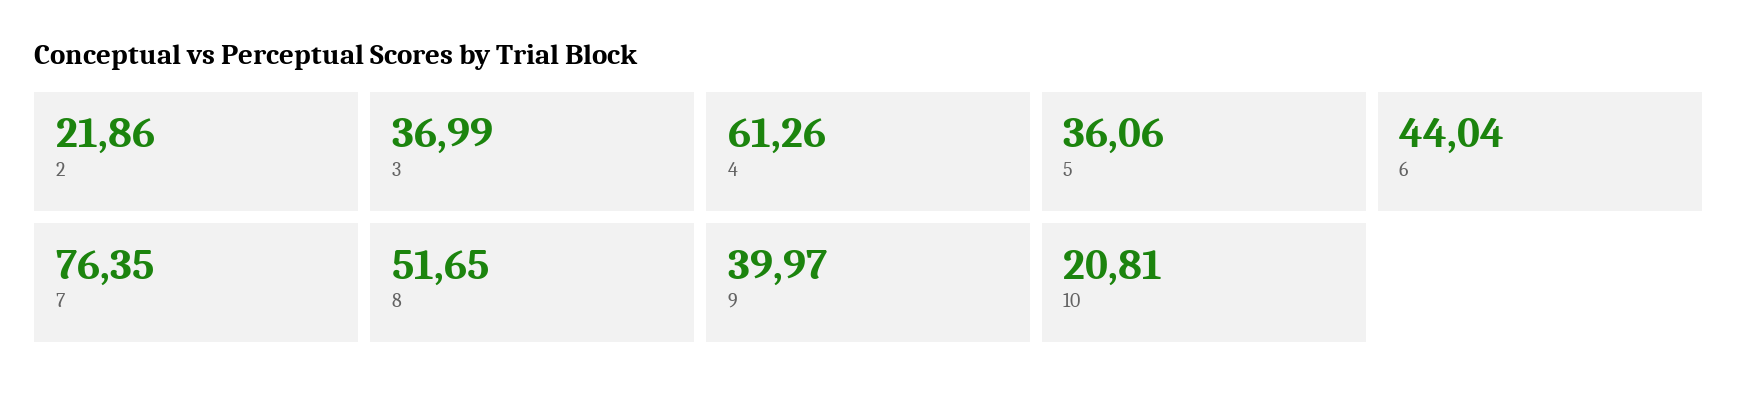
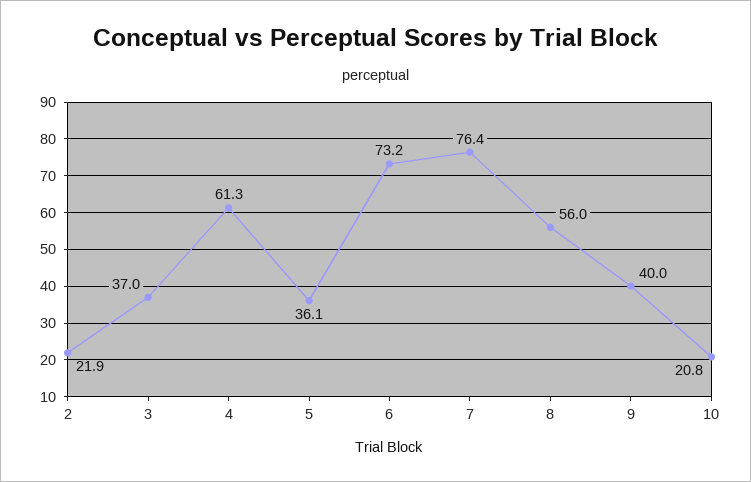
  {
    "2": 21.86,
    "3": 36.99,
    "4": 61.26,
    "5": 36.06,
-   "6": 44.04,
+   "6": 73.2,
    "7": 76.35,
-   "8": 51.65,
+   "8": 56,
    "9": 39.97,
    "10": 20.81
  }

